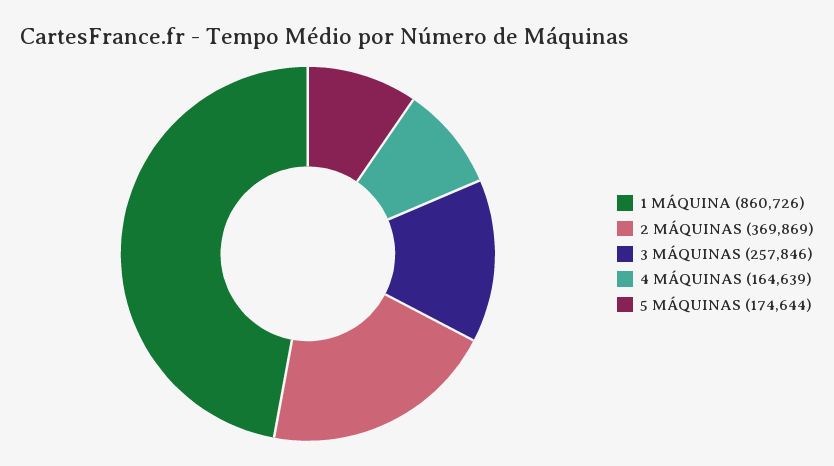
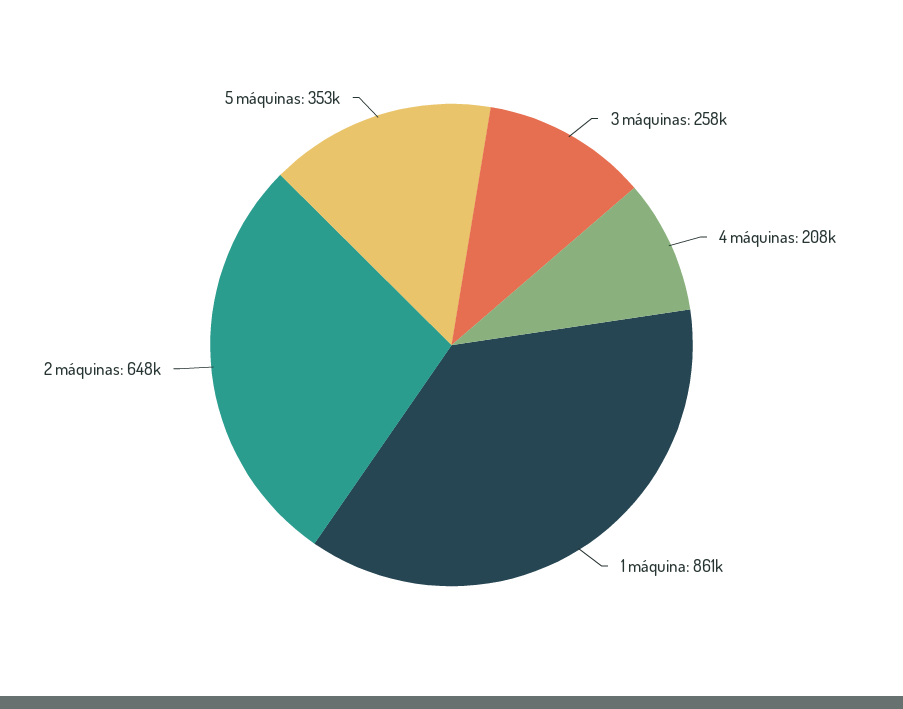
  {
    "1 MÁQUINA": 860726,
-   "2 MÁQUINAS": 369869,
+   "2 MÁQUINAS": 648000,
    "3 MÁQUINAS": 257846,
-   "4 MÁQUINAS": 164639,
+   "4 MÁQUINAS": 208000,
-   "5 MÁQUINAS": 174644
+   "5 MÁQUINAS": 353000
  }

